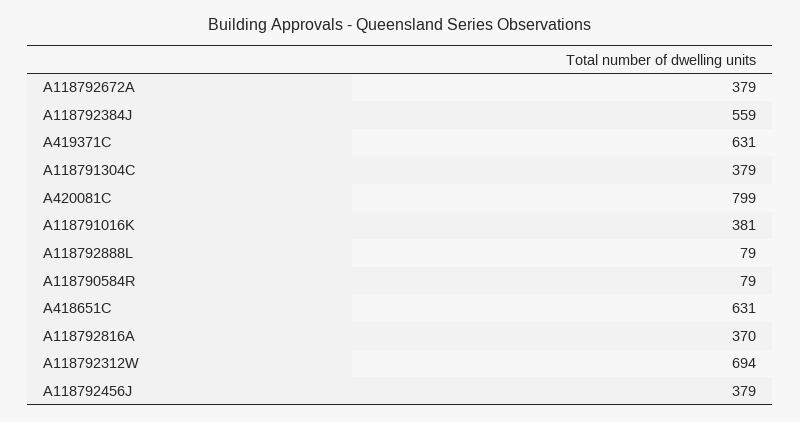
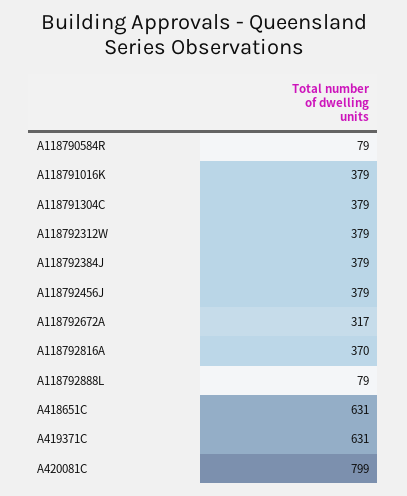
  {
-   "A118792672A": 379,
+   "A118792672A": 317,
-   "A118792384J": 559,
+   "A118792384J": 379,
    "A419371C": 631,
    "A118791304C": 379,
    "A420081C": 799,
-   "A118791016K": 381,
+   "A118791016K": 379,
    "A118792888L": 79,
    "A118790584R": 79,
    "A418651C": 631,
    "A118792816A": 370,
-   "A118792312W": 694,
+   "A118792312W": 379,
    "A118792456J": 379
  }

